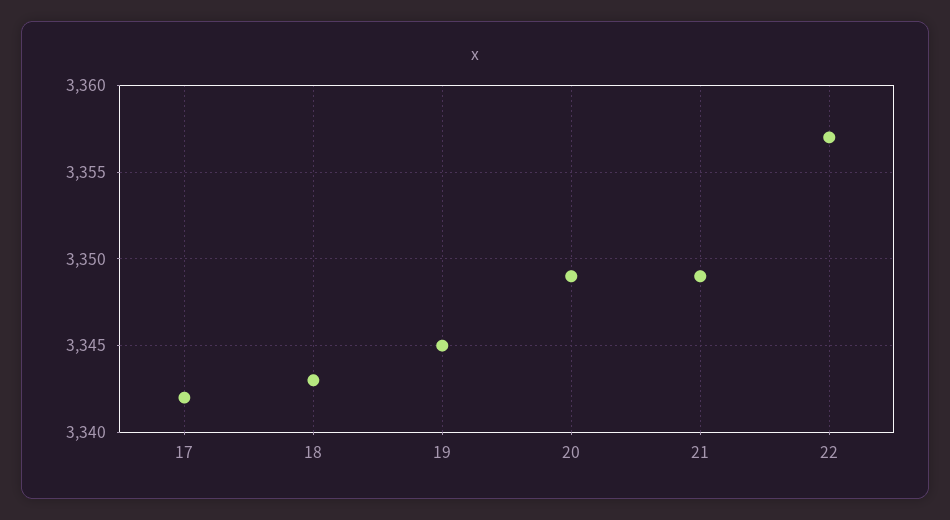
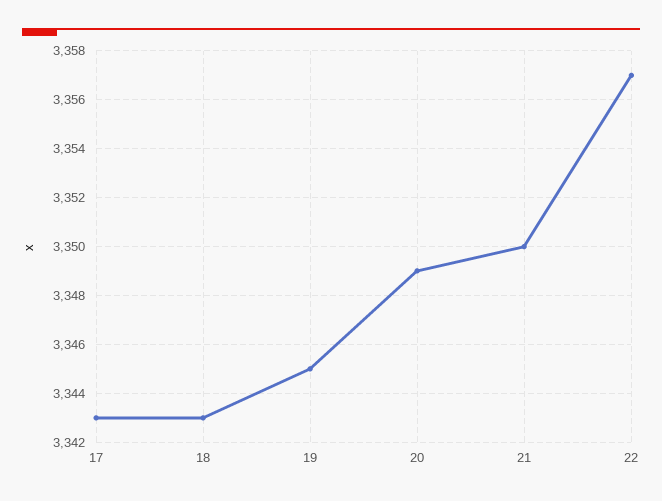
  {
-   "17": 3342,
+   "17": 3343,
    "18": 3343,
    "19": 3345,
    "20": 3349,
-   "21": 3349,
+   "21": 3350,
    "22": 3357
  }

